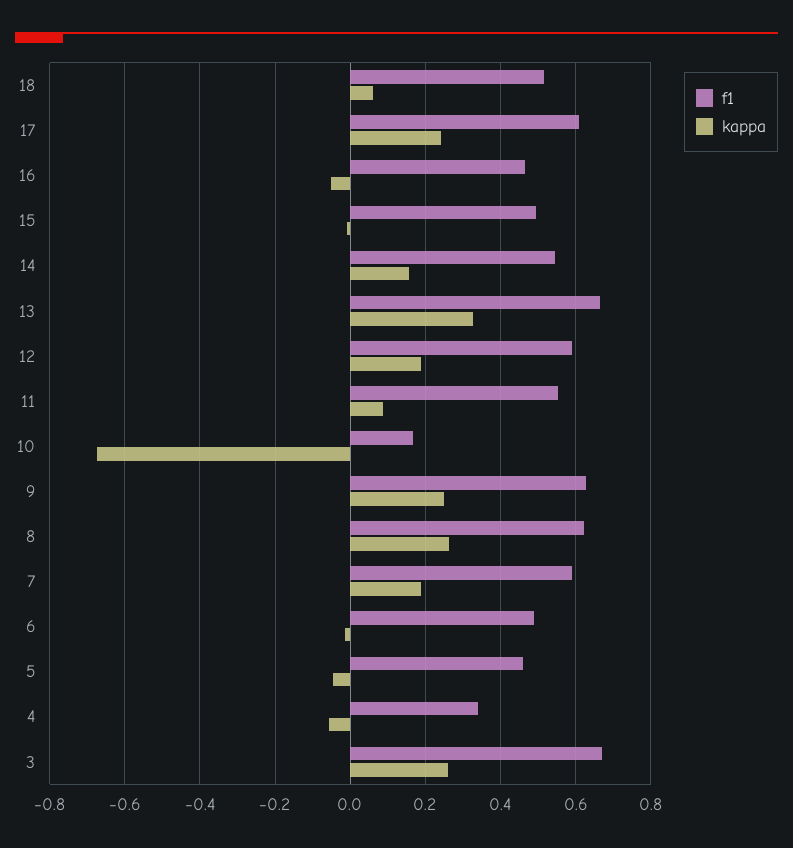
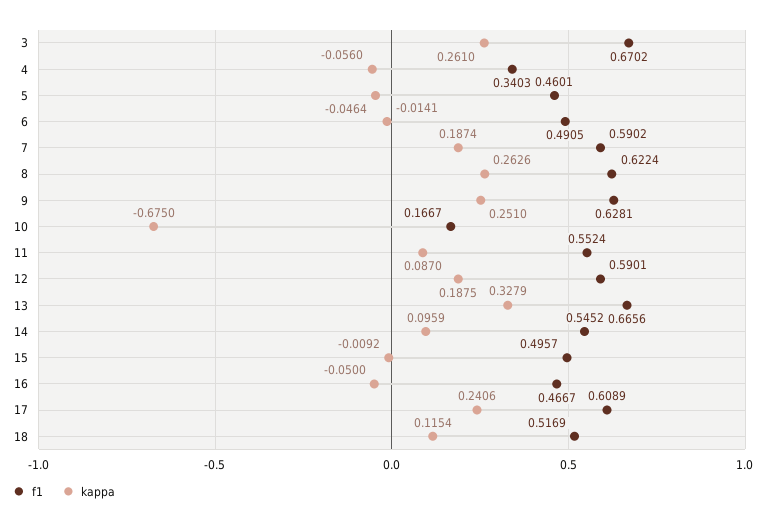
  {
    "f1": {
      "18": 0.5169,
      "17": 0.6089,
      "16": 0.4667,
      "15": 0.4957,
      "14": 0.5452,
      "13": 0.6656,
      "12": 0.5901,
      "11": 0.5524,
      "10": 0.1667,
      "9": 0.6281,
      "8": 0.6224,
      "7": 0.5902,
      "6": 0.4905,
      "5": 0.4601,
      "4": 0.3403,
      "3": 0.6702
    },
    "kappa": {
-     "18": 0.06,
+     "18": 0.1154,
      "17": 0.2406,
      "16": -0.05,
      "15": -0.0092,
-     "14": 0.16,
+     "14": 0.0959,
      "13": 0.3279,
      "12": 0.1875,
      "11": 0.087,
      "10": -0.675,
      "9": 0.251,
      "8": 0.2626,
      "7": 0.1874,
      "6": -0.0141,
      "5": -0.0464,
      "4": -0.056,
      "3": 0.261
    }
  }

